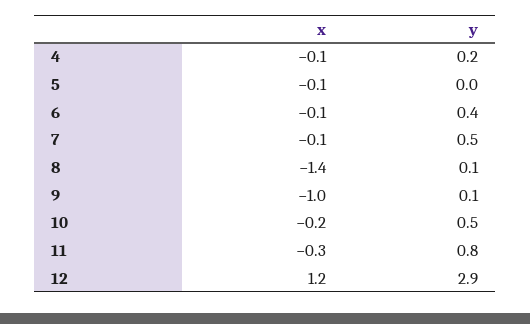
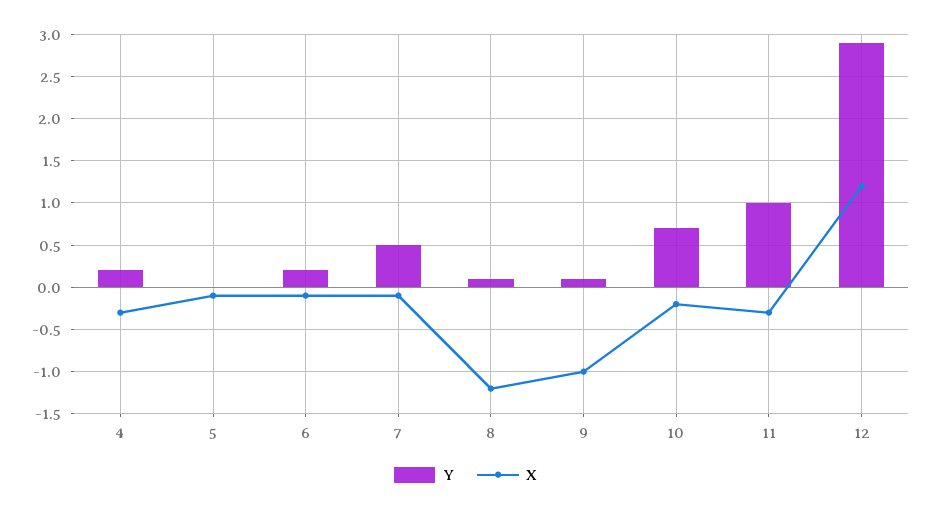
  {
    "x": {
-     "4": -0.1,
+     "4": -0.3,
      "5": -0.1,
      "6": -0.1,
      "7": -0.1,
-     "8": -1.4,
+     "8": -1.2,
      "9": -1,
      "10": -0.2,
      "11": -0.3,
      "12": 1.2
    },
    "y": {
      "4": 0.2,
      "5": 0,
-     "6": 0.4,
+     "6": 0.2,
      "7": 0.5,
      "8": 0.1,
      "9": 0.1,
-     "10": 0.5,
+     "10": 0.7,
-     "11": 0.8,
+     "11": 1,
      "12": 2.9
    }
  }

